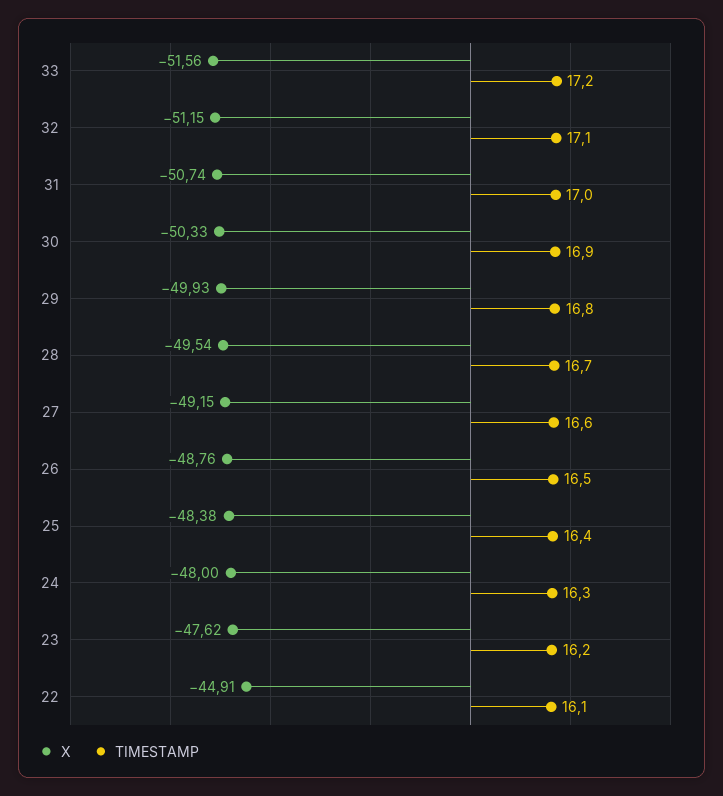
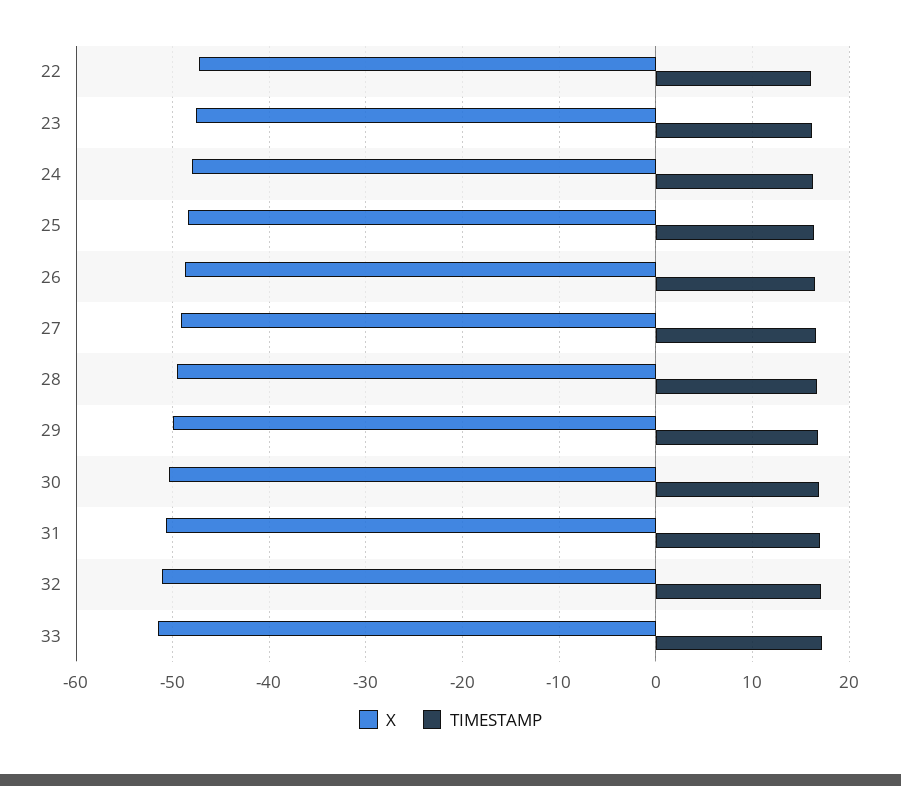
  {
    "X": {
      "33": -51.56,
      "32": -51.15,
      "31": -50.74,
      "30": -50.33,
      "29": -49.93,
      "28": -49.54,
      "27": -49.15,
      "26": -48.76,
      "25": -48.38,
      "24": -48,
      "23": -47.62,
-     "22": -44.91
+     "22": -47
    },
    "TIMESTAMP": {
      "33": 17.2,
      "32": 17.1,
      "31": 17,
      "30": 16.9,
      "29": 16.8,
      "28": 16.7,
      "27": 16.6,
      "26": 16.5,
      "25": 16.4,
      "24": 16.3,
      "23": 16.2,
      "22": 16.1
    }
  }

